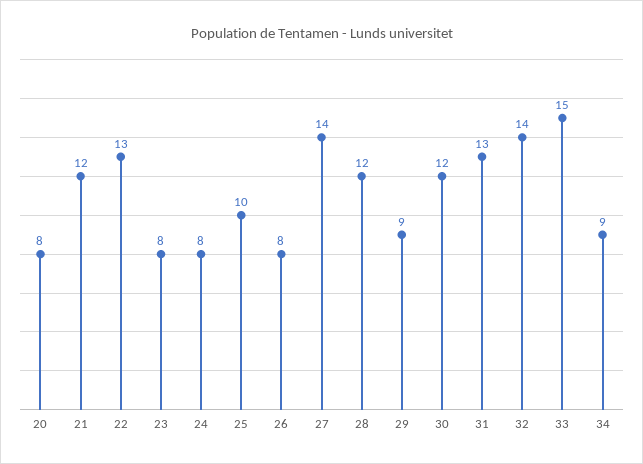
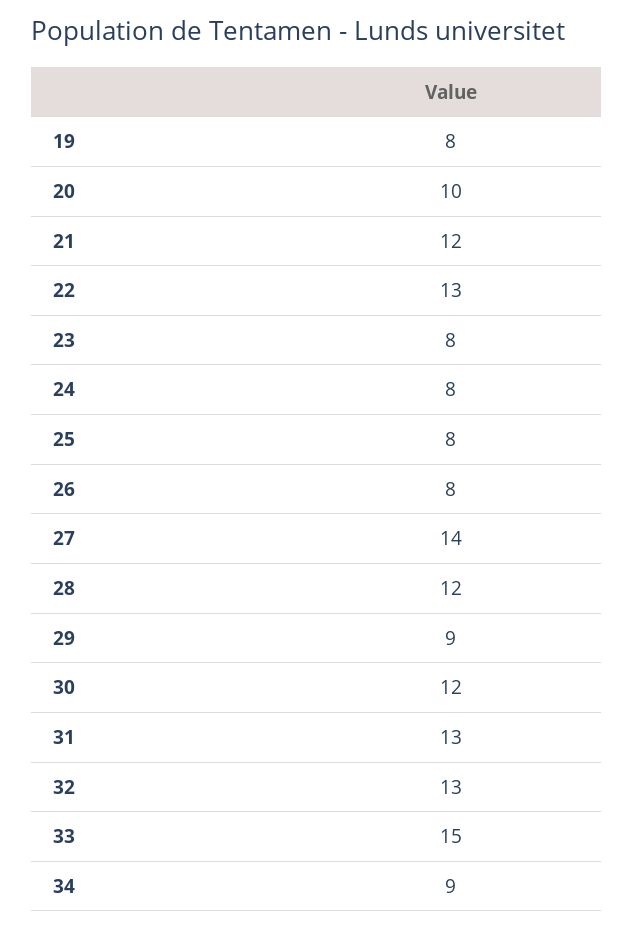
  {
-   "20": 8,
+   "20": 10,
    "21": 12,
    "22": 13,
    "23": 8,
    "24": 8,
-   "25": 10,
+   "25": 8,
    "26": 8,
    "27": 14,
    "28": 12,
    "29": 9,
    "30": 12,
    "31": 13,
-   "32": 14,
+   "32": 13,
    "33": 15,
-   "34": 9
+   "34": 9,
+   "19": 8
  }

